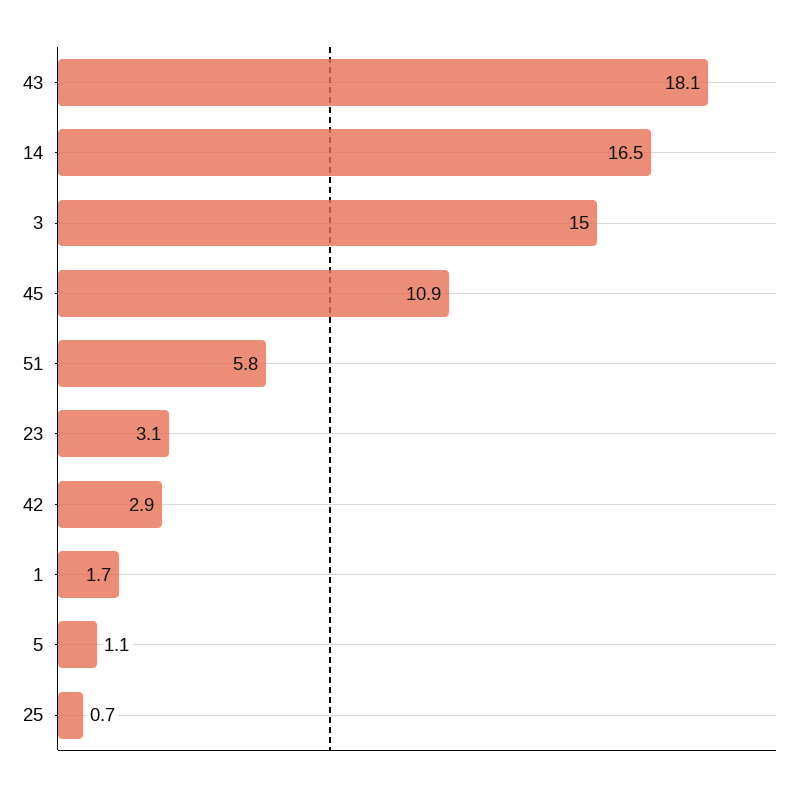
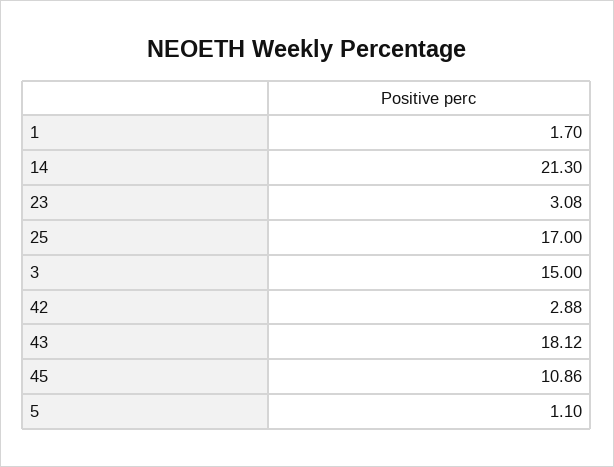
  {
    "43": 18.12,
-   "14": 16.5,
+   "14": 21.3,
    "3": 15,
    "45": 10.86,
-   "51": 5.8,
    "23": 3.08,
    "42": 2.88,
    "1": 1.7,
    "5": 1.1,
-   "25": 0.7
+   "25": 17
  }

